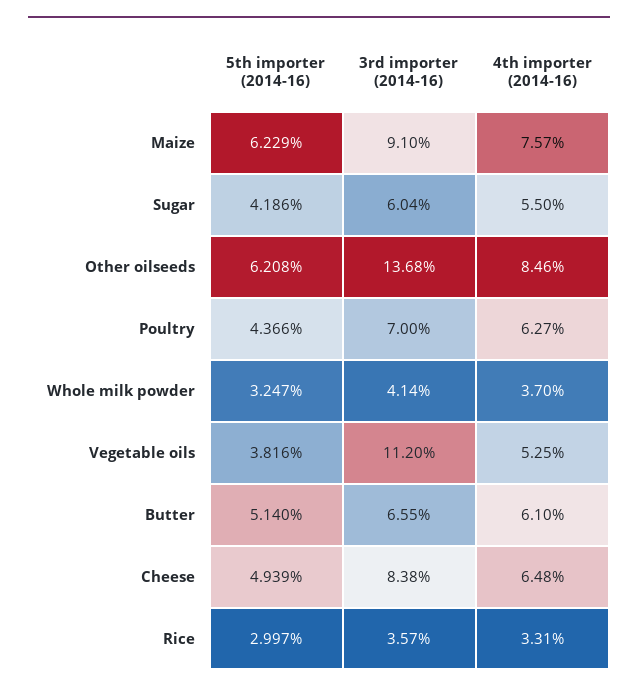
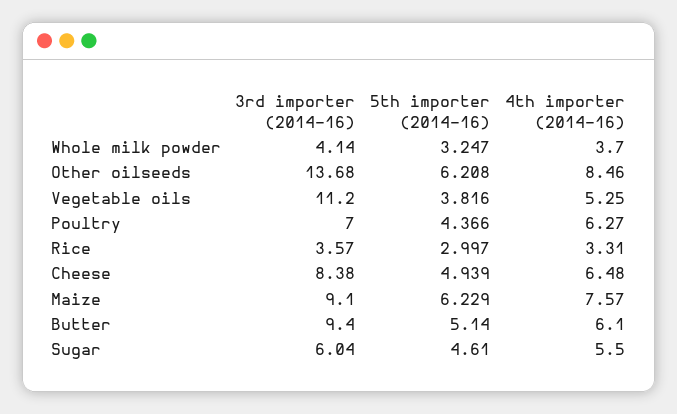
  {
    "5th importer (2014-16)": {
      "Maize": 6.229,
-     "Sugar": 4.186,
+     "Sugar": 4.61,
      "Other oilseeds": 6.208,
      "Poultry": 4.366,
      "Whole milk powder": 3.247,
      "Vegetable oils": 3.816,
      "Butter": 5.14,
      "Cheese": 4.939,
      "Rice": 2.997
    },
    "3rd importer (2014-16)": {
      "Maize": 9.1,
      "Sugar": 6.04,
      "Other oilseeds": 13.68,
      "Poultry": 7,
      "Whole milk powder": 4.14,
      "Vegetable oils": 11.2,
-     "Butter": 6.55,
+     "Butter": 9.4,
      "Cheese": 8.38,
      "Rice": 3.57
    },
    "4th importer (2014-16)": {
      "Maize": 7.57,
      "Sugar": 5.5,
      "Other oilseeds": 8.46,
      "Poultry": 6.27,
      "Whole milk powder": 3.7,
      "Vegetable oils": 5.25,
      "Butter": 6.1,
      "Cheese": 6.48,
      "Rice": 3.31
    }
  }

